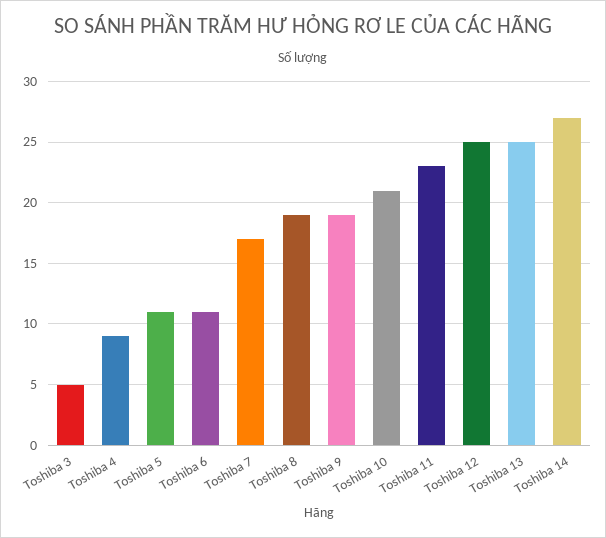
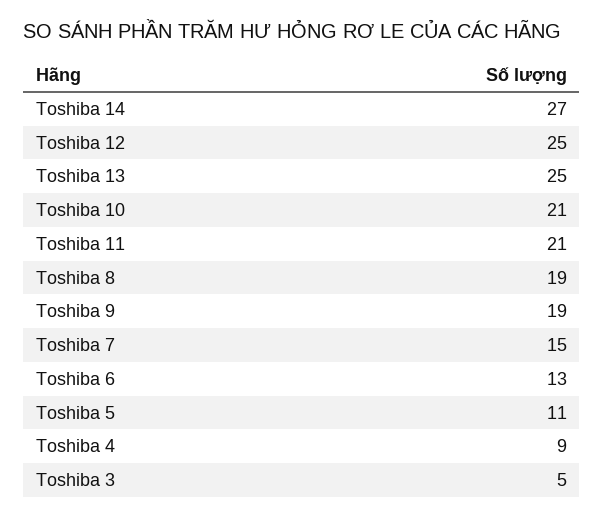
  {
    "Toshiba 3": 5,
    "Toshiba 4": 9,
    "Toshiba 5": 11,
-   "Toshiba 6": 11,
+   "Toshiba 6": 13,
-   "Toshiba 7": 17,
+   "Toshiba 7": 15,
    "Toshiba 8": 19,
    "Toshiba 9": 19,
    "Toshiba 10": 21,
-   "Toshiba 11": 23,
+   "Toshiba 11": 21,
    "Toshiba 12": 25,
    "Toshiba 13": 25,
    "Toshiba 14": 27
  }

